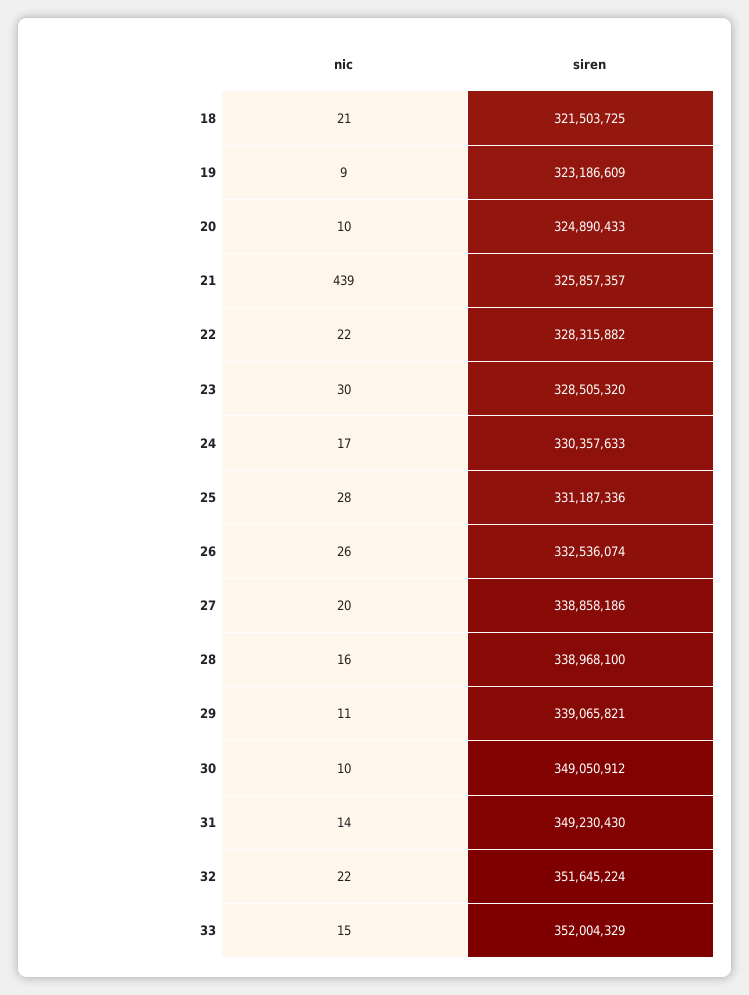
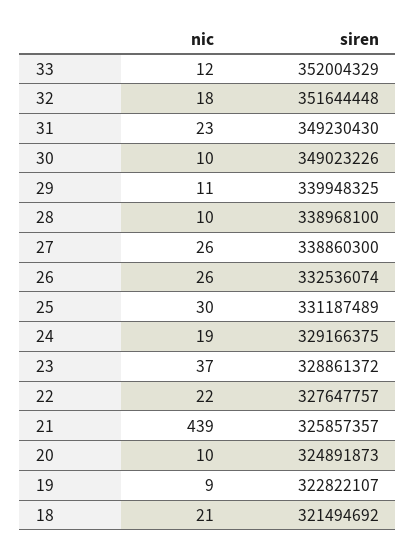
  {
    "nic": {
      "18": 21,
      "19": 9,
      "20": 10,
      "21": 439,
      "22": 22,
-     "23": 30,
+     "23": 37,
-     "24": 17,
+     "24": 19,
-     "25": 28,
+     "25": 30,
      "26": 26,
-     "27": 20,
+     "27": 26,
-     "28": 16,
+     "28": 10,
      "29": 11,
      "30": 10,
-     "31": 14,
+     "31": 23,
-     "32": 22,
+     "32": 18,
-     "33": 15
+     "33": 12
    },
    "siren": {
-     "18": 321503725,
+     "18": 321494692,
-     "19": 323186609,
+     "19": 322822107,
-     "20": 324890433,
+     "20": 324891873,
      "21": 325857357,
-     "22": 328315882,
+     "22": 327647757,
-     "23": 328505320,
+     "23": 328861372,
-     "24": 330357633,
+     "24": 329166375,
-     "25": 331187336,
+     "25": 331187489,
      "26": 332536074,
-     "27": 338858186,
+     "27": 338860300,
      "28": 338968100,
-     "29": 339065821,
+     "29": 339948325,
-     "30": 349050912,
+     "30": 349023226,
      "31": 349230430,
-     "32": 351645224,
+     "32": 351644448,
      "33": 352004329
    }
  }

